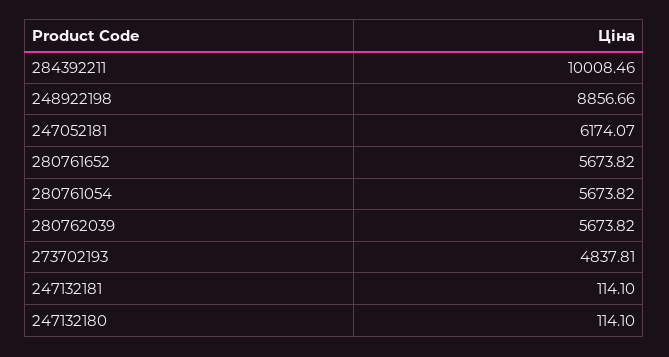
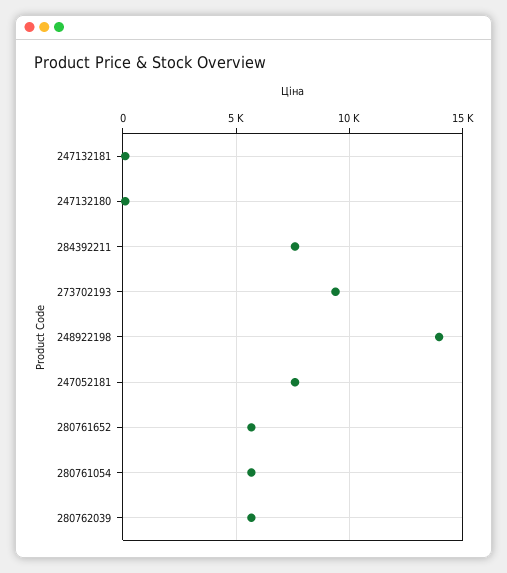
  {
-   "284392211": 10008.46,
+   "284392211": 7500,
-   "248922198": 8856.66,
+   "248922198": 14000,
-   "247052181": 6174.07,
+   "247052181": 7500,
    "280761652": 5673.82,
    "280761054": 5673.82,
    "280762039": 5673.82,
-   "273702193": 4837.81,
+   "273702193": 9500,
    "247132181": 114.1,
    "247132180": 114.1
  }

